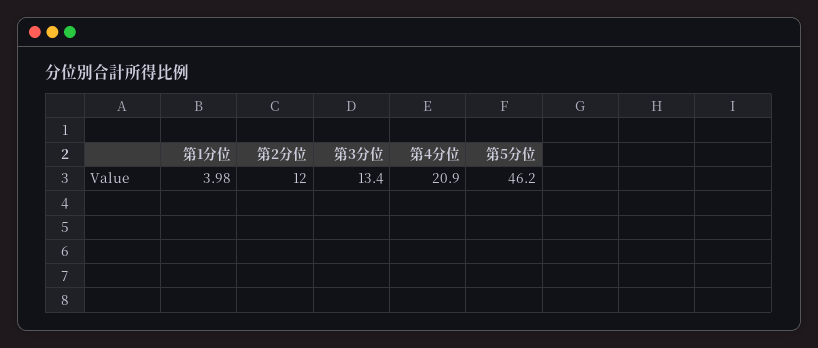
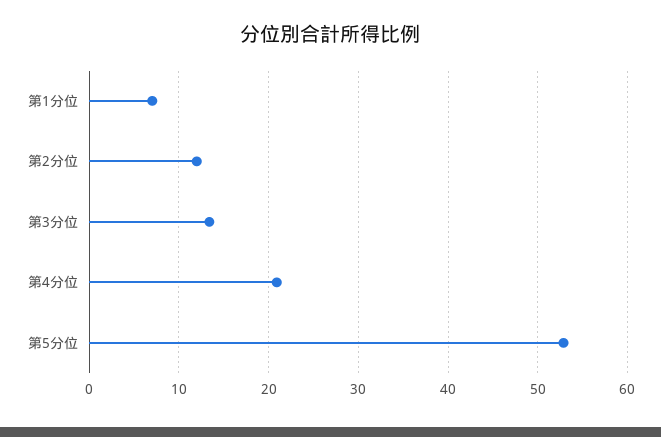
  {
-   "第1分位": 3.98,
+   "第1分位": 7,
    "第2分位": 12,
    "第3分位": 13.4,
    "第4分位": 20.9,
-   "第5分位": 46.2
+   "第5分位": 53
  }

